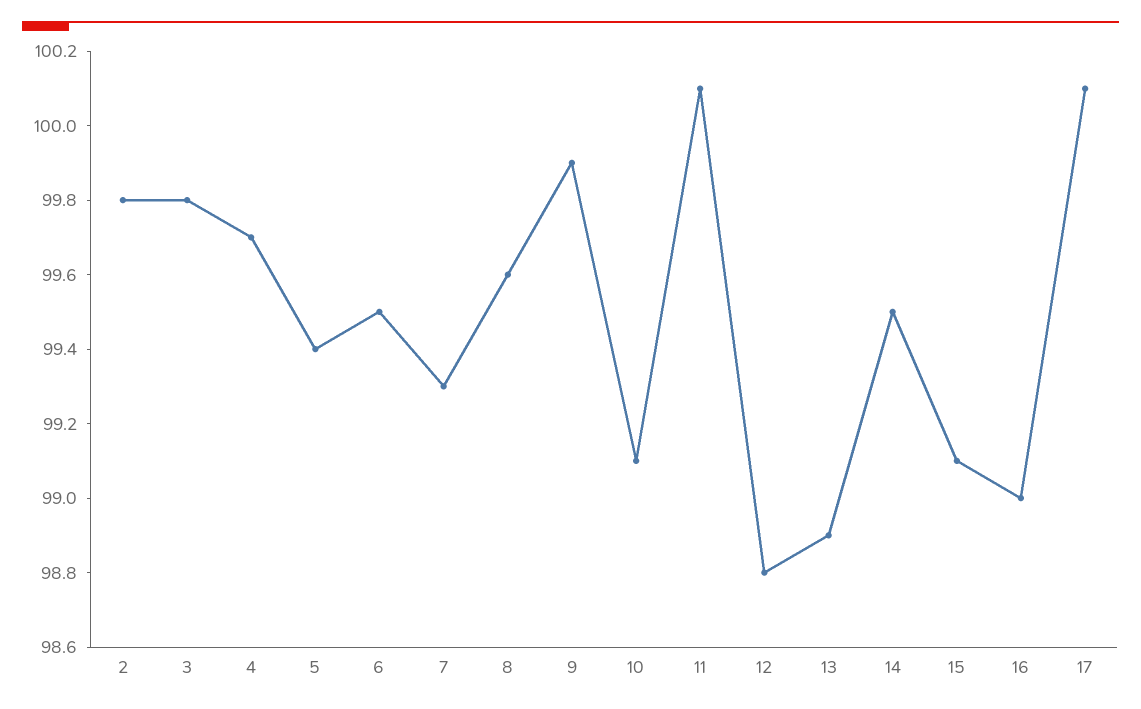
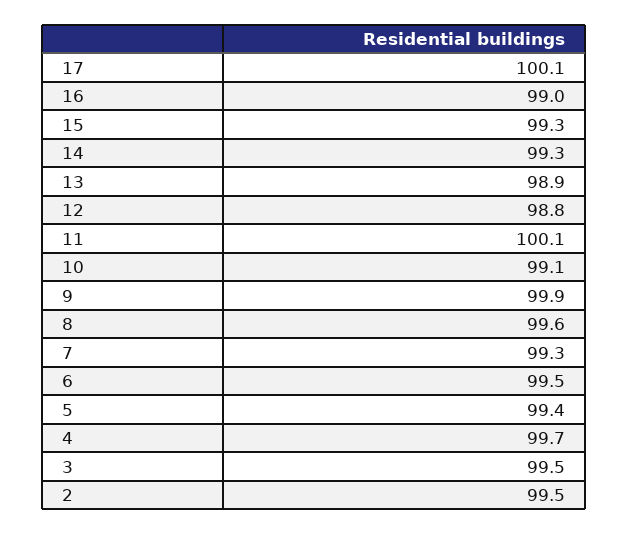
  {
-   "2": 99.8,
+   "2": 99.5,
-   "3": 99.8,
+   "3": 99.5,
    "4": 99.7,
    "5": 99.4,
    "6": 99.5,
    "7": 99.3,
    "8": 99.6,
    "9": 99.9,
    "10": 99.1,
    "11": 100.1,
    "12": 98.8,
    "13": 98.9,
-   "14": 99.5,
+   "14": 99.3,
-   "15": 99.1,
+   "15": 99.3,
    "16": 99,
    "17": 100.1
  }

